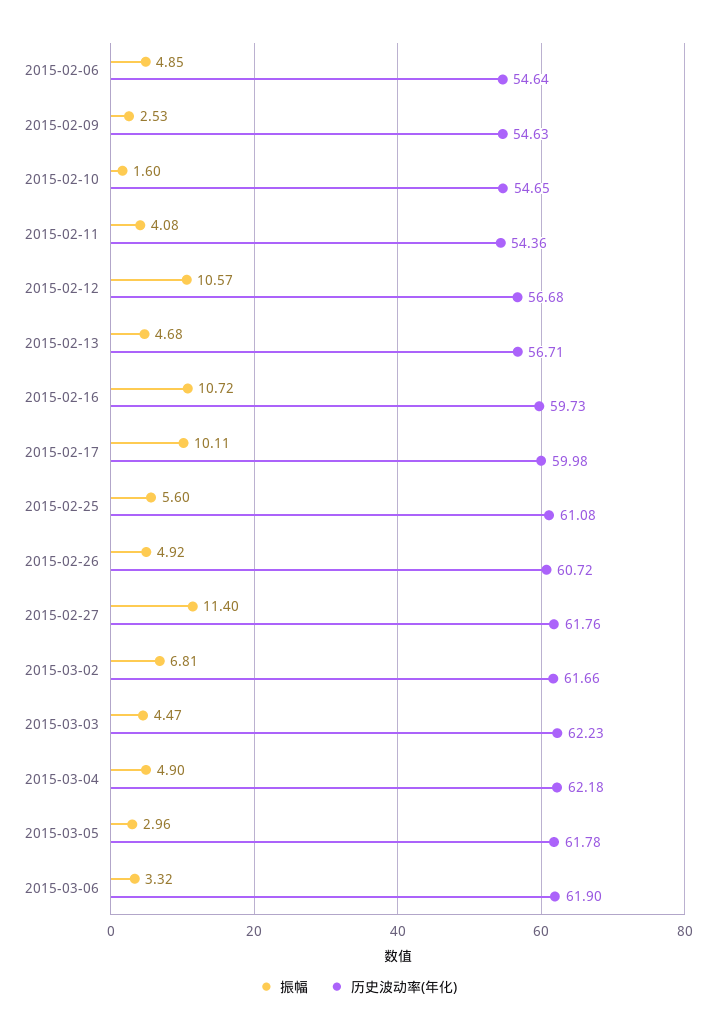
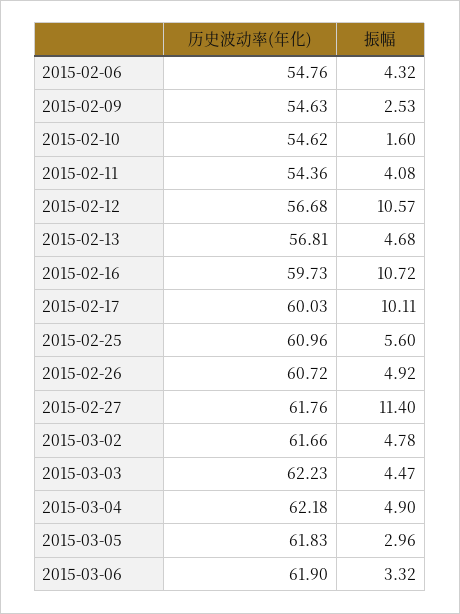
  {
    "振幅": {
-     "2015-02-06": 4.85,
+     "2015-02-06": 4.32,
      "2015-02-09": 2.53,
      "2015-02-10": 1.6,
      "2015-02-11": 4.08,
      "2015-02-12": 10.57,
      "2015-02-13": 4.68,
      "2015-02-16": 10.72,
      "2015-02-17": 10.11,
      "2015-02-25": 5.6,
      "2015-02-26": 4.92,
      "2015-02-27": 11.4,
-     "2015-03-02": 6.81,
+     "2015-03-02": 4.78,
      "2015-03-03": 4.47,
      "2015-03-04": 4.9,
      "2015-03-05": 2.96,
      "2015-03-06": 3.32
    },
    "历史波动率(年化)": {
-     "2015-02-06": 54.64,
+     "2015-02-06": 54.76,
      "2015-02-09": 54.63,
-     "2015-02-10": 54.65,
+     "2015-02-10": 54.62,
      "2015-02-11": 54.36,
      "2015-02-12": 56.68,
-     "2015-02-13": 56.71,
+     "2015-02-13": 56.81,
      "2015-02-16": 59.73,
-     "2015-02-17": 59.98,
+     "2015-02-17": 60.03,
-     "2015-02-25": 61.08,
+     "2015-02-25": 60.96,
      "2015-02-26": 60.72,
      "2015-02-27": 61.76,
      "2015-03-02": 61.66,
      "2015-03-03": 62.23,
      "2015-03-04": 62.18,
-     "2015-03-05": 61.78,
+     "2015-03-05": 61.83,
      "2015-03-06": 61.9
    }
  }

